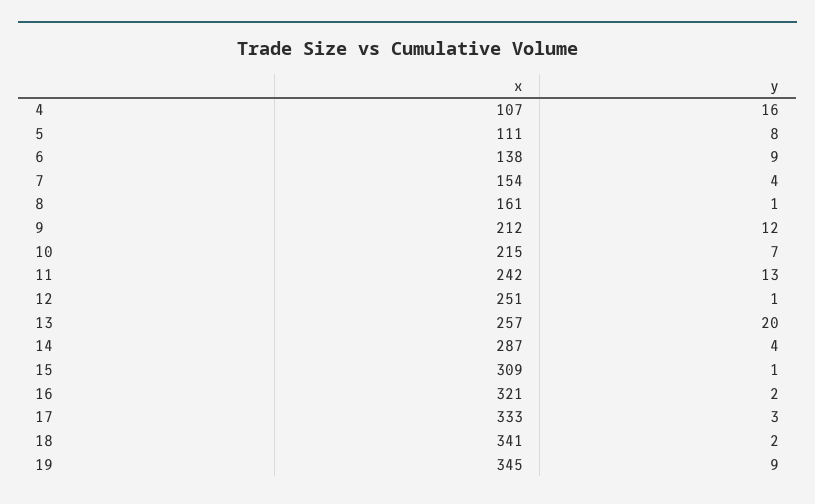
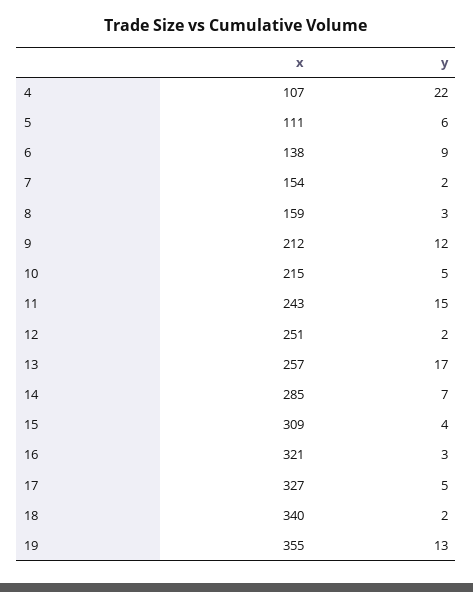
  {
    "x": {
      "4": 107,
      "5": 111,
      "6": 138,
      "7": 154,
-     "8": 161,
+     "8": 159,
      "9": 212,
      "10": 215,
-     "11": 242,
+     "11": 243,
      "12": 251,
      "13": 257,
-     "14": 287,
+     "14": 285,
      "15": 309,
      "16": 321,
-     "17": 333,
+     "17": 327,
-     "18": 341,
+     "18": 340,
-     "19": 345
+     "19": 355
    },
    "y": {
-     "4": 16,
+     "4": 22,
-     "5": 8,
+     "5": 6,
      "6": 9,
-     "7": 4,
+     "7": 2,
-     "8": 1,
+     "8": 3,
      "9": 12,
-     "10": 7,
+     "10": 5,
-     "11": 13,
+     "11": 15,
-     "12": 1,
+     "12": 2,
-     "13": 20,
+     "13": 17,
-     "14": 4,
+     "14": 7,
-     "15": 1,
+     "15": 4,
-     "16": 2,
+     "16": 3,
-     "17": 3,
+     "17": 5,
      "18": 2,
-     "19": 9
+     "19": 13
    }
  }

